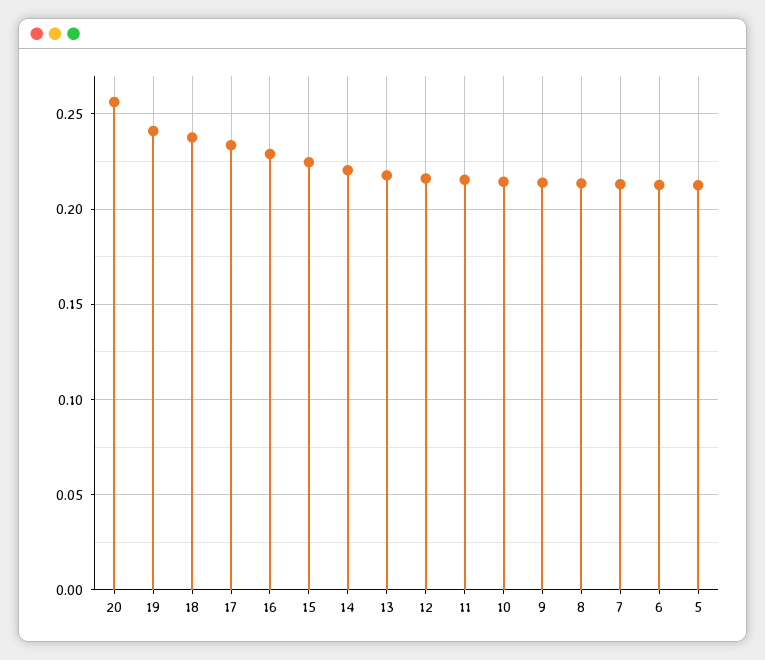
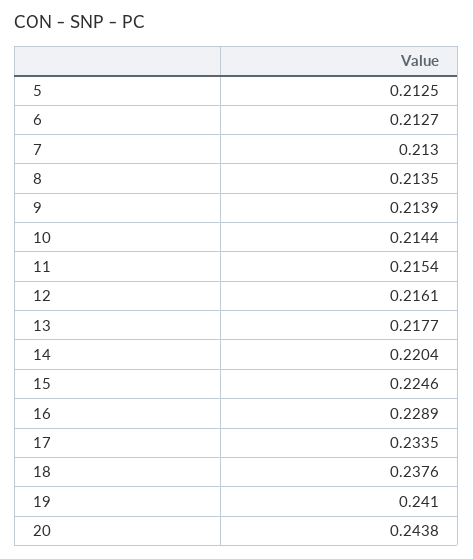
  {
-   "20": 0.255,
+   "20": 0.2438,
    "19": 0.241,
    "18": 0.2376,
    "17": 0.2335,
    "16": 0.2289,
    "15": 0.2246,
    "14": 0.2204,
    "13": 0.2177,
    "12": 0.2161,
    "11": 0.2154,
    "10": 0.2144,
    "9": 0.2139,
    "8": 0.2135,
    "7": 0.213,
    "6": 0.2127,
    "5": 0.2125
  }

